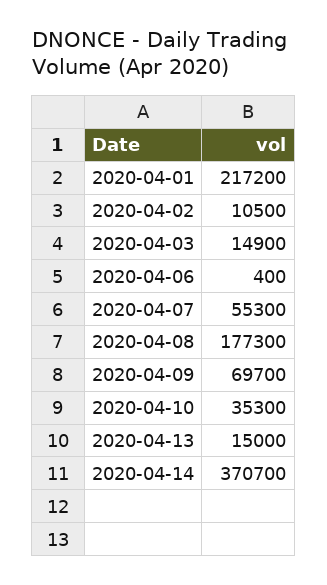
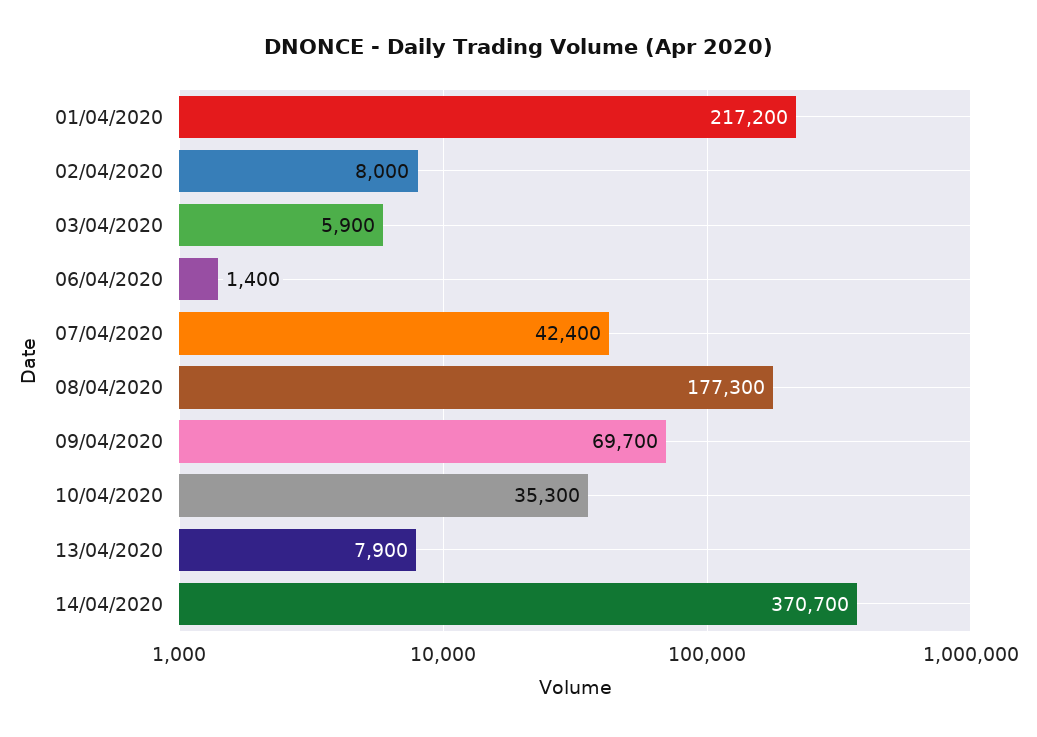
  {
    "2020-04-01": 217200,
-   "2020-04-02": 10500,
+   "2020-04-02": 8000,
-   "2020-04-03": 14900,
+   "2020-04-03": 5900,
-   "2020-04-06": 400,
+   "2020-04-06": 1400,
-   "2020-04-07": 55300,
+   "2020-04-07": 42400,
    "2020-04-08": 177300,
    "2020-04-09": 69700,
    "2020-04-10": 35300,
-   "2020-04-13": 15000,
+   "2020-04-13": 7900,
    "2020-04-14": 370700
  }

